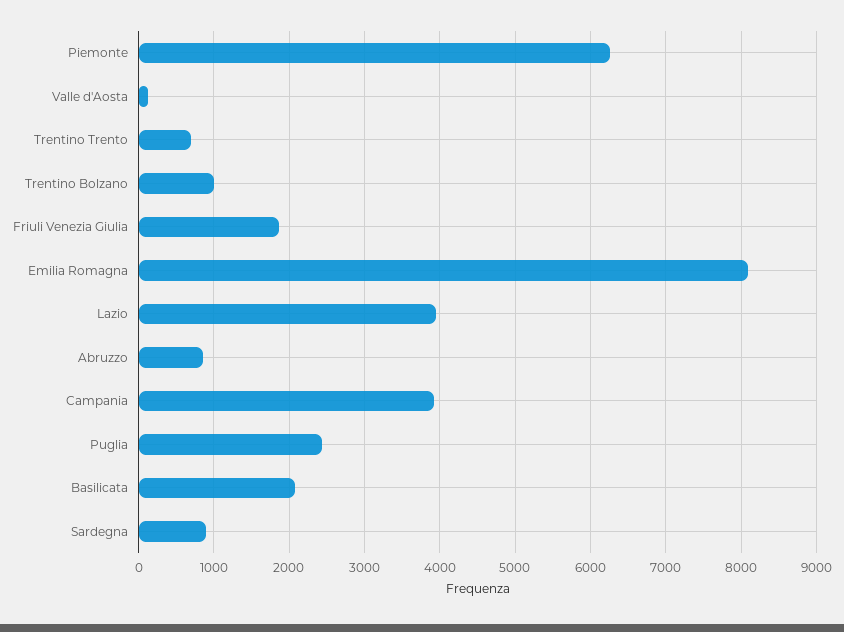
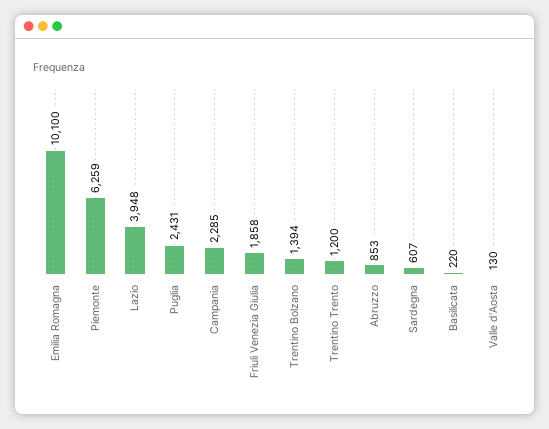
  {
    "Piemonte": 6259,
    "Valle d'Aosta": 130,
-   "Trentino Trento": 700,
+   "Trentino Trento": 1200,
-   "Trentino Bolzano": 1000,
+   "Trentino Bolzano": 1394,
    "Friuli Venezia Giulia": 1858,
-   "Emilia Romagna": 8100,
+   "Emilia Romagna": 10100,
    "Lazio": 3948,
    "Abruzzo": 853,
-   "Campania": 3900,
+   "Campania": 2285,
    "Puglia": 2431,
-   "Basilicata": 2100,
+   "Basilicata": 220,
-   "Sardegna": 900
+   "Sardegna": 607
  }

